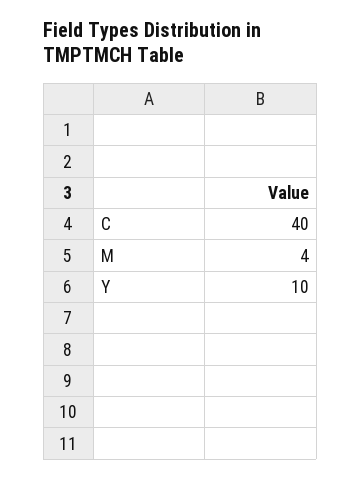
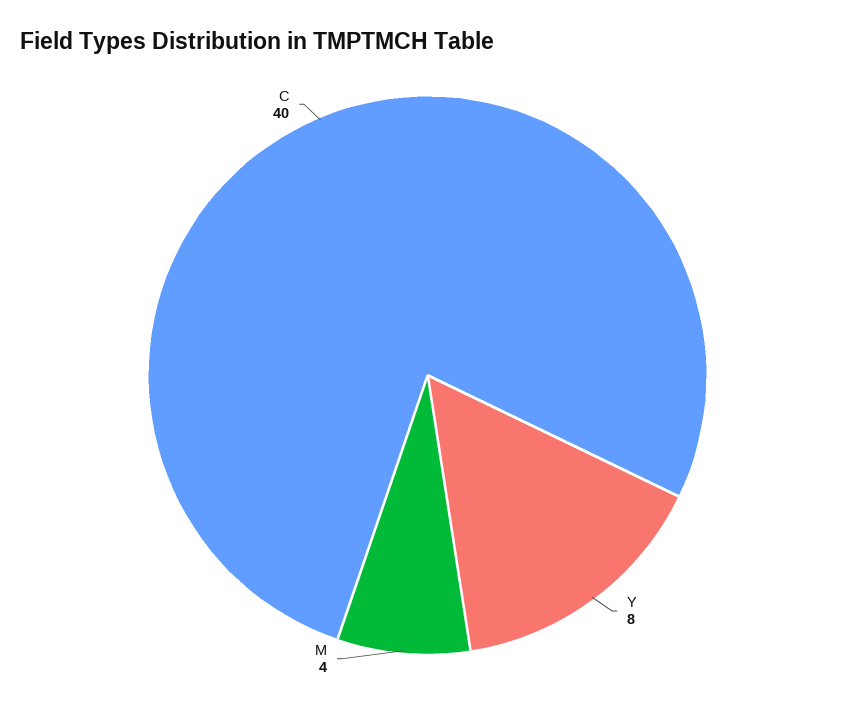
  {
    "C": 40,
    "M": 4,
-   "Y": 10
+   "Y": 8
  }

